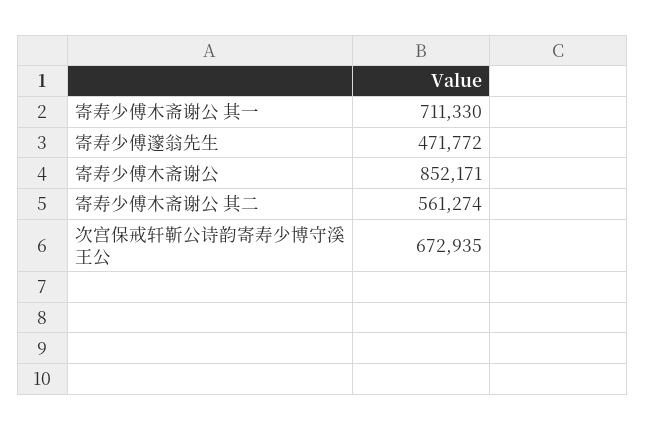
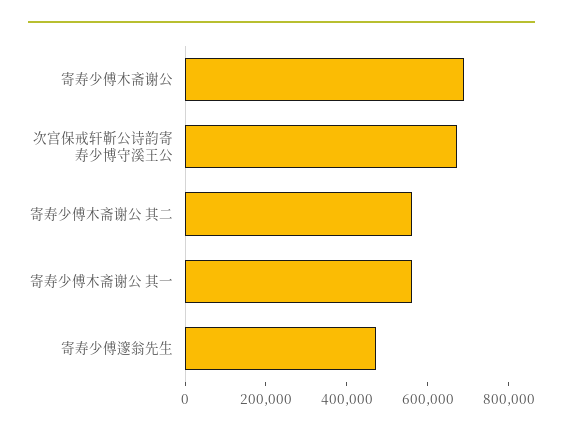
  {
-   "寄寿少傅木斋谢公 其一": 711330,
+   "寄寿少傅木斋谢公 其一": 550000,
    "寄寿少傅邃翁先生": 471772,
-   "寄寿少傅木斋谢公": 852171,
+   "寄寿少傅木斋谢公": 700000,
    "寄寿少傅木斋谢公 其二": 561274,
    "次宫保戒轩靳公诗韵寄寿少博守溪王公": 672935
  }

